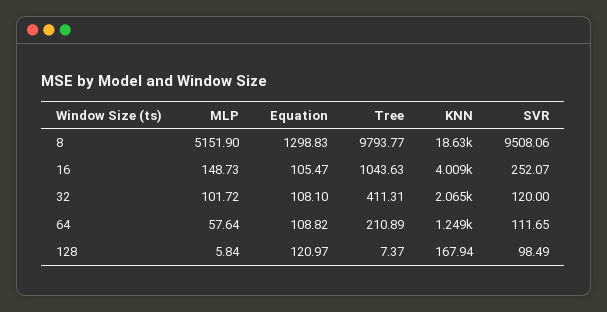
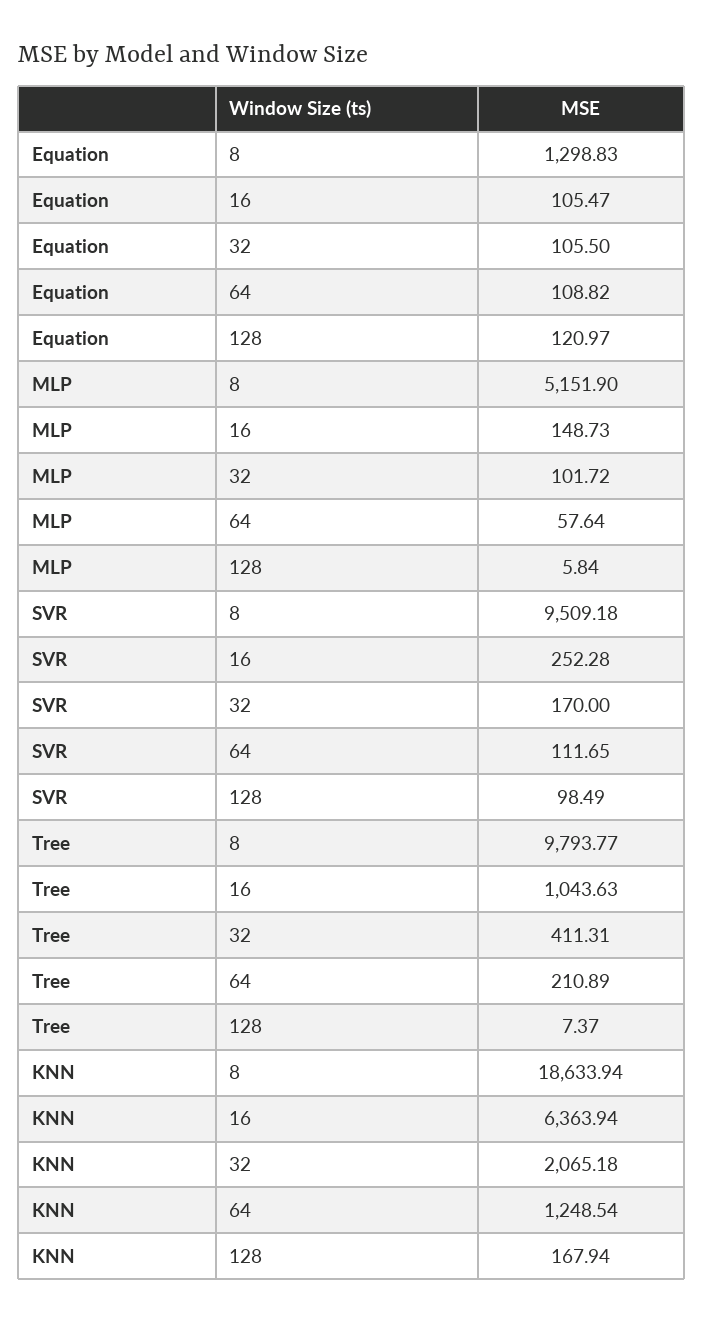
  {
    "MLP": {
      "8": 5151.9,
      "16": 148.73,
      "32": 101.72,
      "64": 57.64,
      "128": 5.84
    },
    "Equation": {
      "8": 1298.83,
      "16": 105.47,
-     "32": 108.1,
+     "32": 105.5,
      "64": 108.82,
      "128": 120.97
    },
    "Tree": {
      "8": 9793.77,
      "16": 1043.63,
      "32": 411.31,
      "64": 210.89,
      "128": 7.37
    },
    "KNN": {
      "8": 18633.94,
-     "16": 4009,
+     "16": 6363.94,
      "32": 2065.18,
      "64": 1248.54,
      "128": 167.94
    },
    "SVR": {
-     "8": 9508.06,
+     "8": 9509.18,
-     "16": 252.07,
+     "16": 252.28,
-     "32": 120,
+     "32": 170,
      "64": 111.65,
      "128": 98.49
    }
  }

